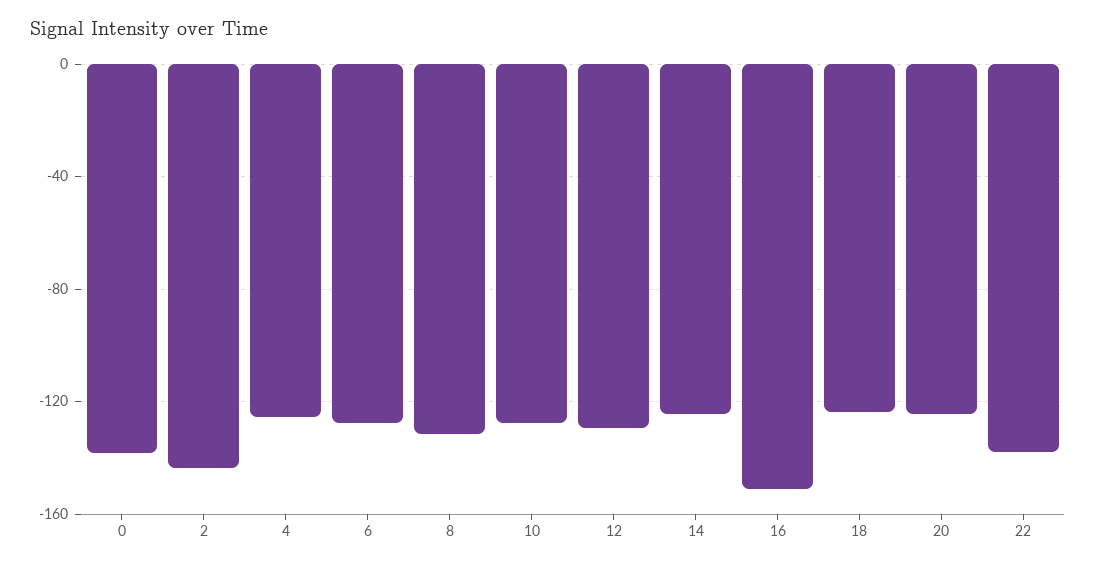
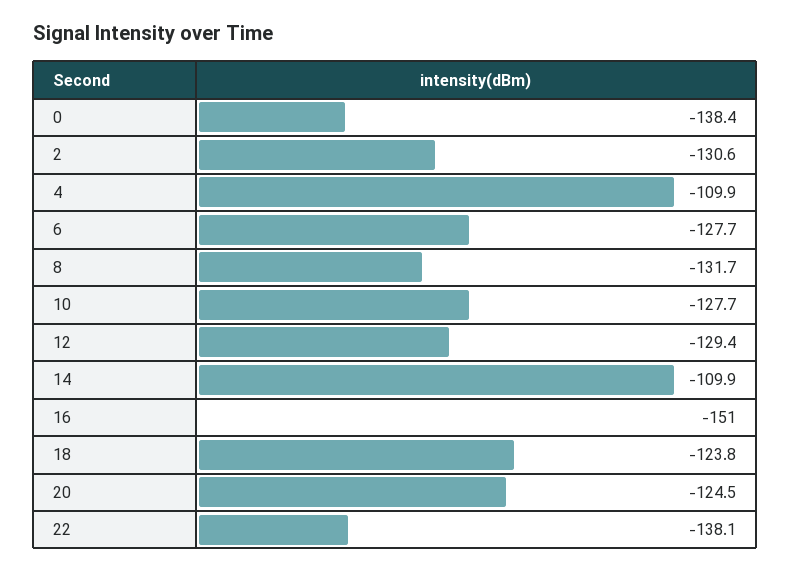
  {
    "0": -138.4,
-   "2": -145,
+   "2": -130.6,
-   "4": -125,
+   "4": -109.9,
    "6": -127.7,
    "8": -131.7,
    "10": -127.7,
    "12": -129.4,
-   "14": -125,
+   "14": -109.9,
    "16": -151,
    "18": -123.8,
    "20": -124.5,
    "22": -138.1
  }

